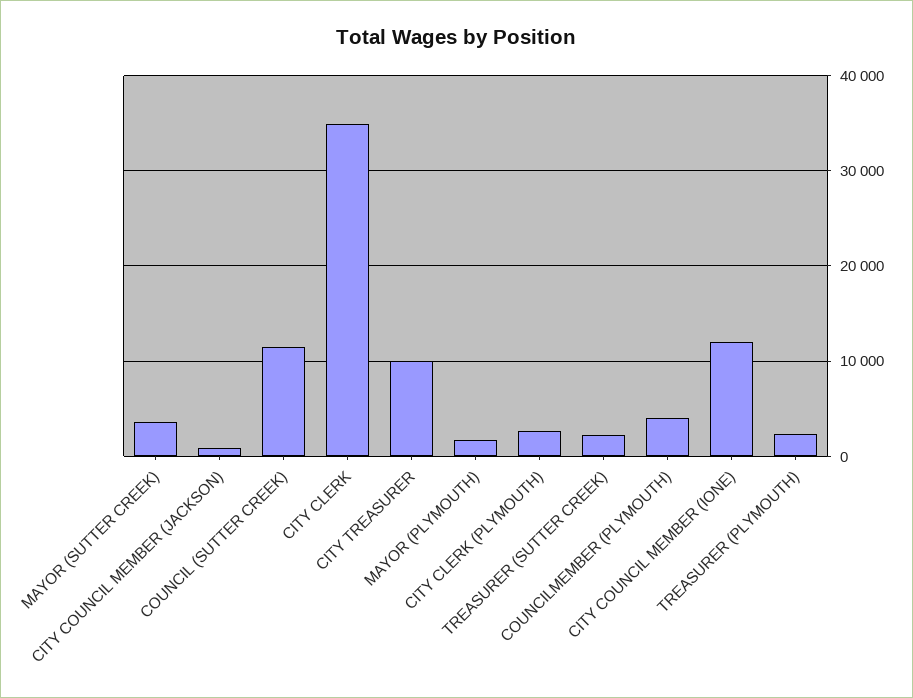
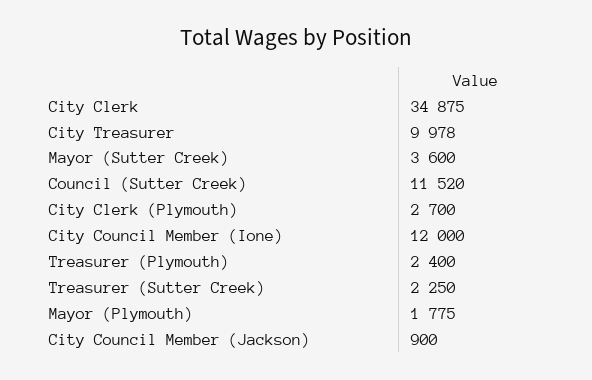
  {
    "MAYOR (SUTTER CREEK)": 3600,
    "CITY COUNCIL MEMBER (JACKSON)": 900,
    "COUNCIL (SUTTER CREEK)": 11520,
    "CITY CLERK": 34875,
    "CITY TREASURER": 9978,
    "MAYOR (PLYMOUTH)": 1775,
    "CITY CLERK (PLYMOUTH)": 2700,
    "TREASURER (SUTTER CREEK)": 2250,
-   "COUNCILMEMBER (PLYMOUTH)": 4000,
    "CITY COUNCIL MEMBER (IONE)": 12000,
    "TREASURER (PLYMOUTH)": 2400
  }

